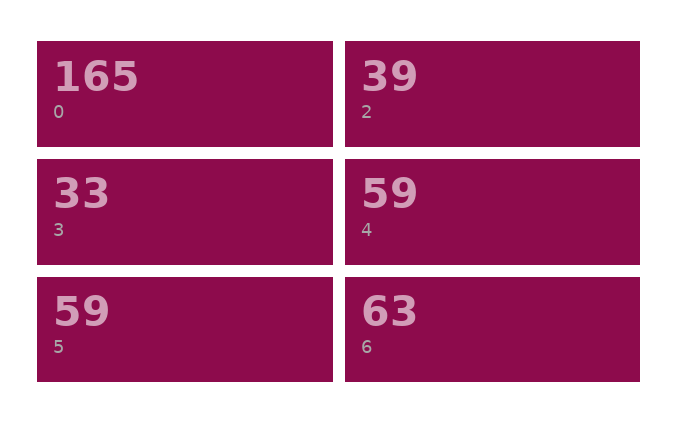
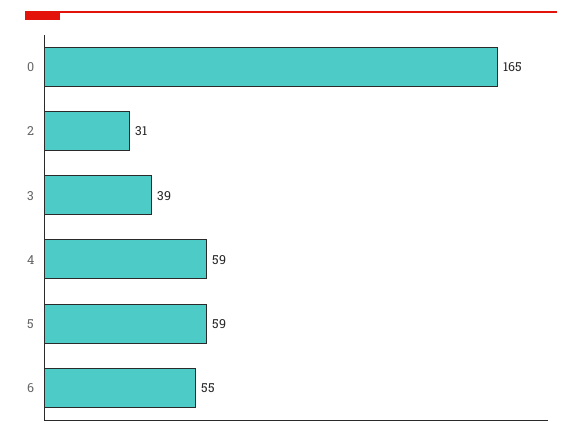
  {
    "0": 165,
-   "2": 39,
+   "2": 31,
-   "3": 33,
+   "3": 39,
    "4": 59,
    "5": 59,
-   "6": 63
+   "6": 55
  }

